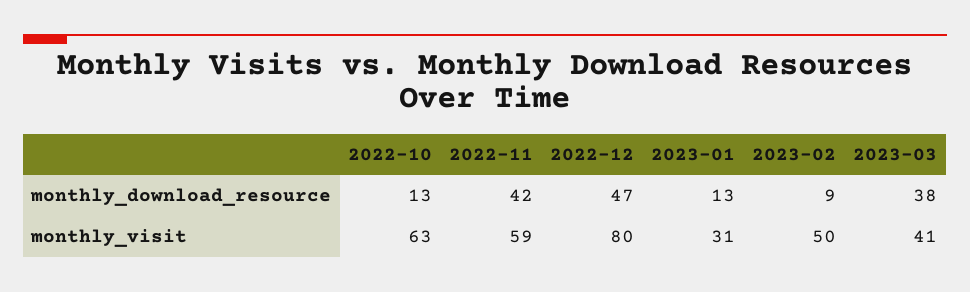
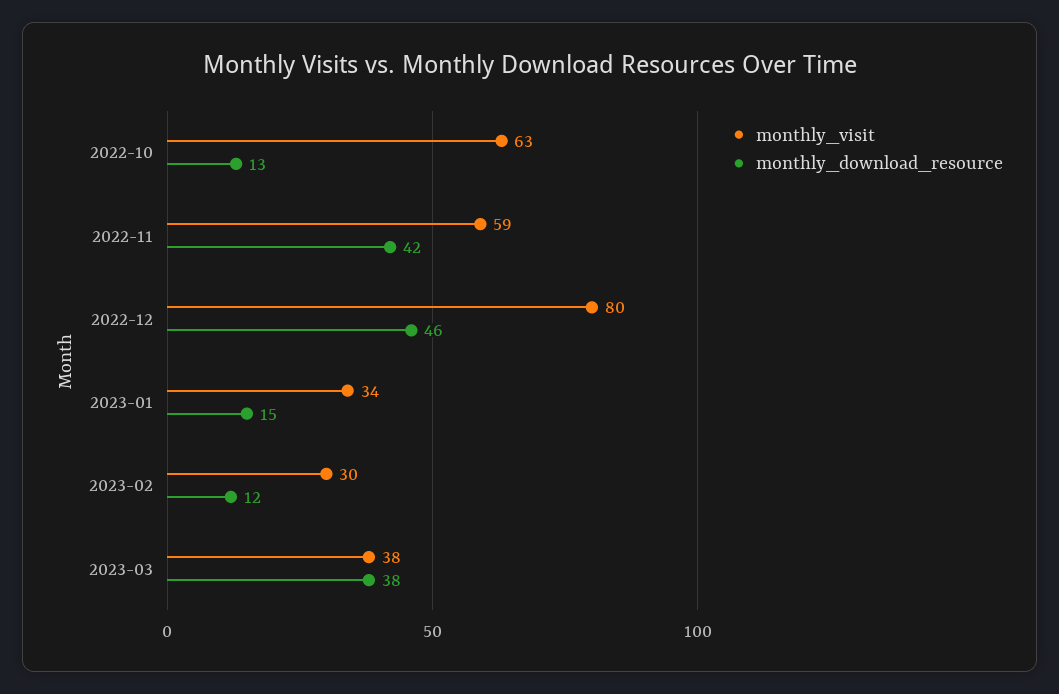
  {
    "monthly_download_resource": {
      "2022-10": 13,
      "2022-11": 42,
-     "2022-12": 47,
+     "2022-12": 46,
-     "2023-01": 13,
+     "2023-01": 15,
-     "2023-02": 9,
+     "2023-02": 12,
      "2023-03": 38
    },
    "monthly_visit": {
      "2022-10": 63,
      "2022-11": 59,
      "2022-12": 80,
-     "2023-01": 31,
+     "2023-01": 34,
-     "2023-02": 50,
+     "2023-02": 30,
-     "2023-03": 41
+     "2023-03": 38
    }
  }

